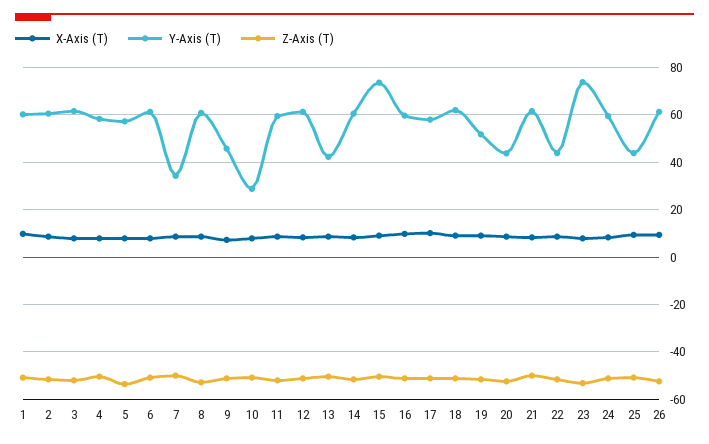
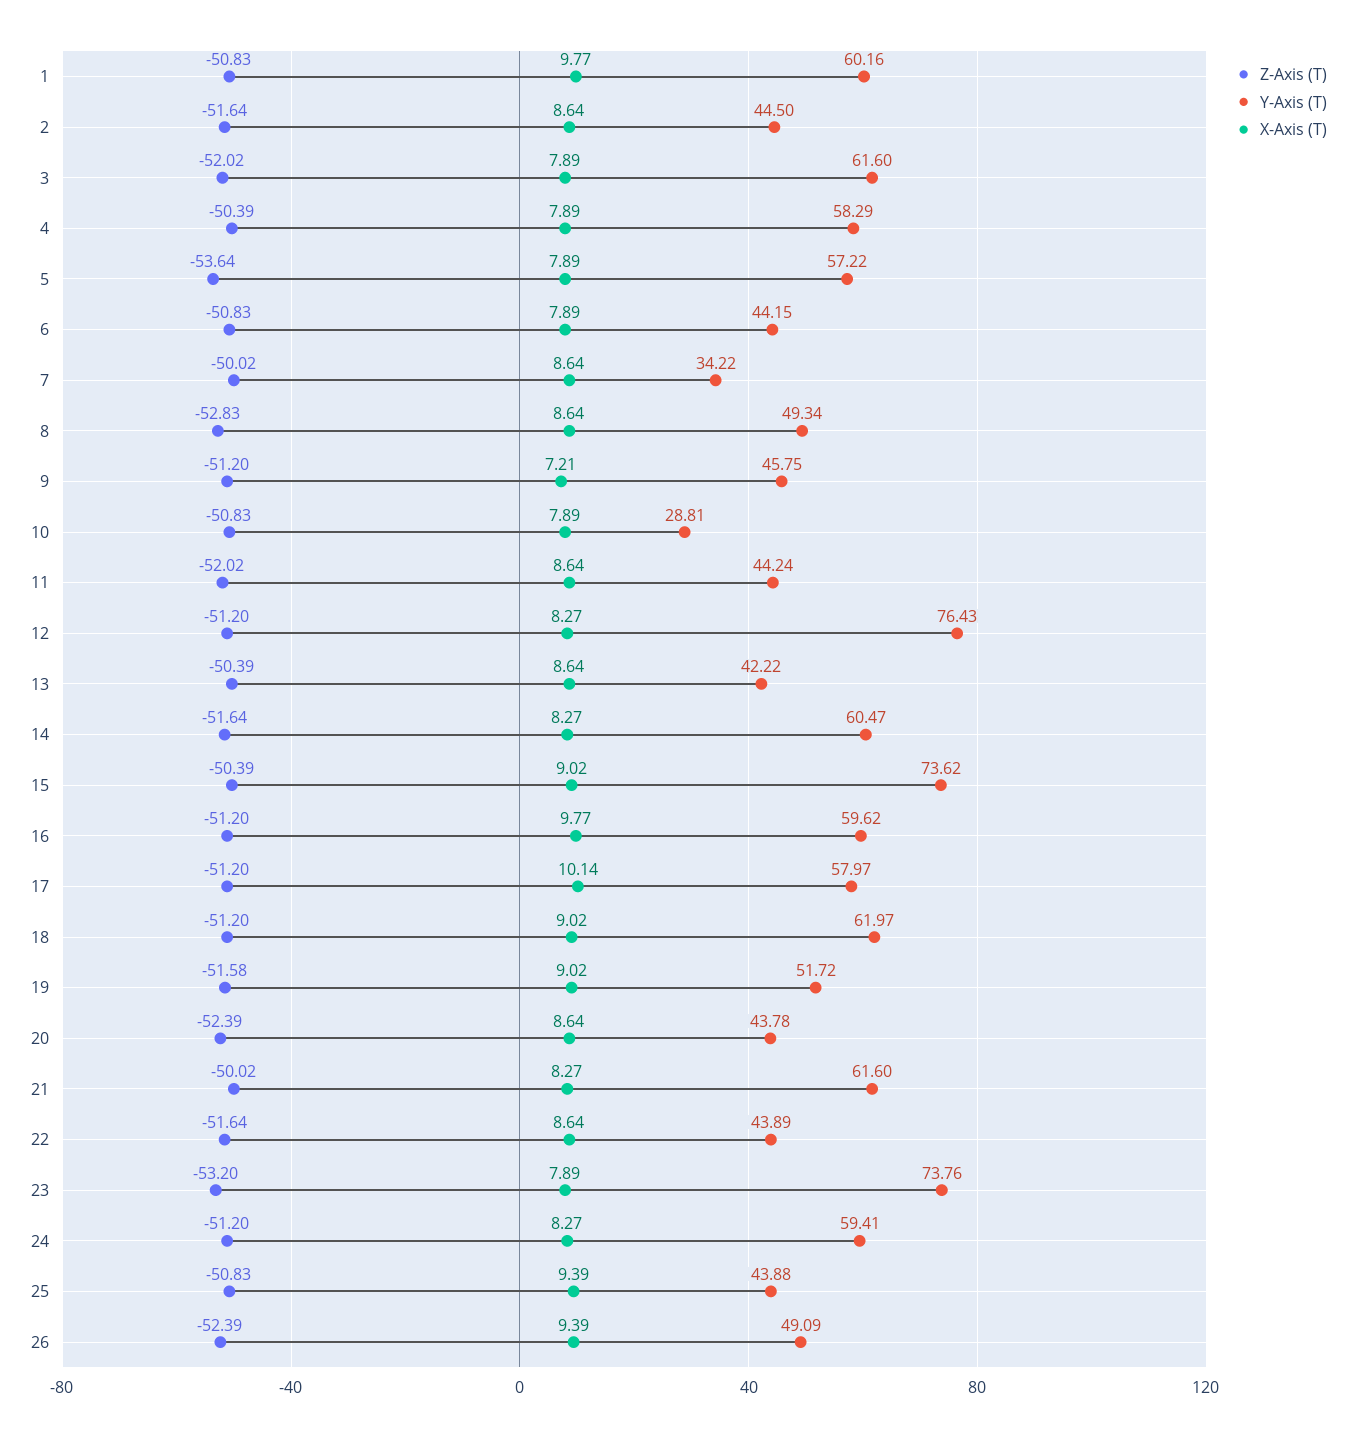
  {
    "X-Axis (T)": {
      "1": 9.77,
      "2": 8.64,
      "3": 7.89,
      "4": 7.89,
      "5": 7.89,
      "6": 7.89,
      "7": 8.64,
      "8": 8.64,
      "9": 7.21,
      "10": 7.89,
      "11": 8.64,
      "12": 8.27,
      "13": 8.64,
      "14": 8.27,
      "15": 9.02,
      "16": 9.77,
      "17": 10.14,
      "18": 9.02,
      "19": 9.02,
      "20": 8.64,
      "21": 8.27,
      "22": 8.64,
      "23": 7.89,
      "24": 8.27,
      "25": 9.39,
      "26": 9.39
    },
    "Y-Axis (T)": {
      "1": 60.16,
-     "2": 60,
+     "2": 44.5,
      "3": 61.6,
      "4": 58.29,
      "5": 57.22,
-     "6": 60,
+     "6": 44.15,
      "7": 34.22,
-     "8": 60,
+     "8": 49.34,
      "9": 45.75,
      "10": 28.81,
-     "11": 60,
+     "11": 44.24,
-     "12": 60,
+     "12": 76.43,
      "13": 42.22,
      "14": 60.47,
      "15": 73.62,
      "16": 59.62,
      "17": 57.97,
      "18": 61.97,
      "19": 51.72,
      "20": 43.78,
      "21": 61.6,
      "22": 43.89,
      "23": 73.76,
      "24": 59.41,
      "25": 43.88,
-     "26": 60
+     "26": 49.09
    },
    "Z-Axis (T)": {
      "1": -50.83,
      "2": -51.64,
      "3": -52.02,
      "4": -50.39,
      "5": -53.64,
      "6": -50.83,
      "7": -50.02,
      "8": -52.83,
      "9": -51.2,
      "10": -50.83,
      "11": -52.02,
      "12": -51.2,
      "13": -50.39,
      "14": -51.64,
      "15": -50.39,
      "16": -51.2,
      "17": -51.2,
      "18": -51.2,
      "19": -51.58,
      "20": -52.39,
      "21": -50.02,
      "22": -51.64,
      "23": -53.2,
      "24": -51.2,
      "25": -50.83,
      "26": -52.39
    }
  }

